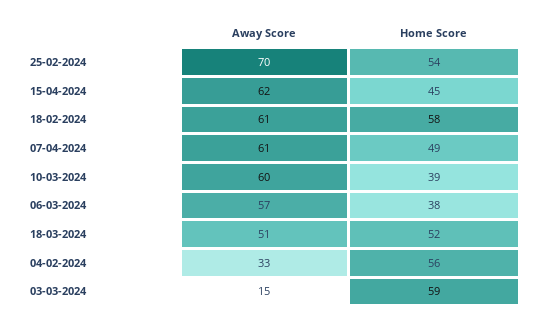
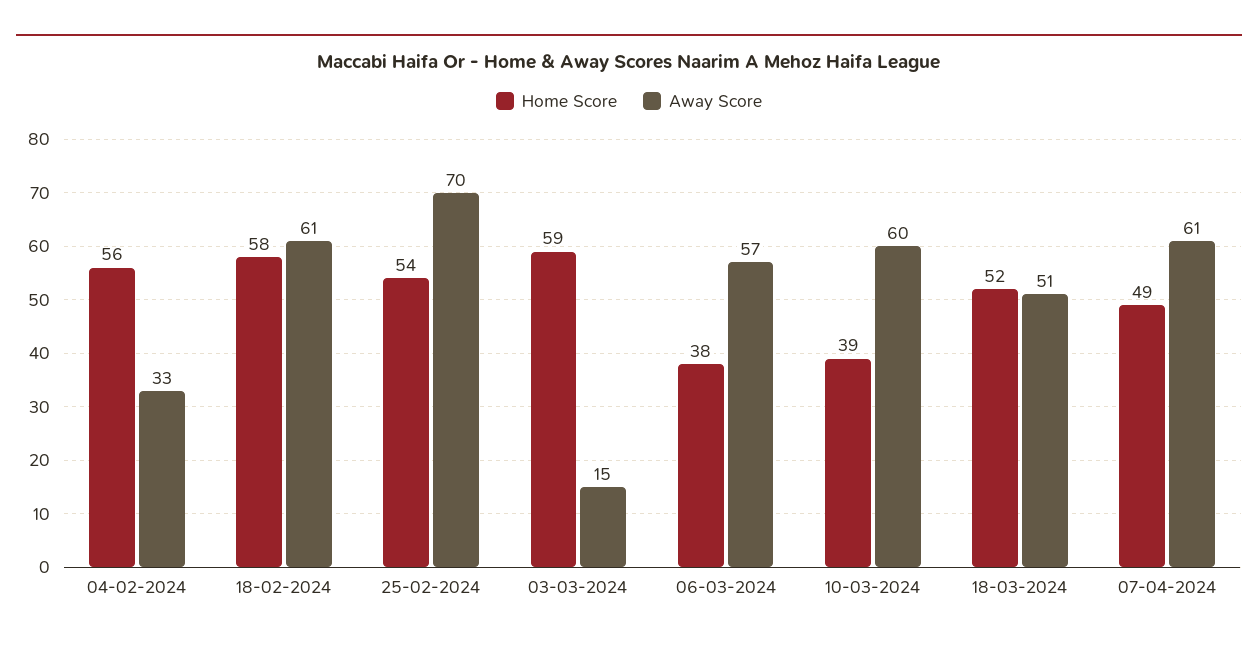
  {
    "Away Score": {
      "25-02-2024": 70,
-     "15-04-2024": 62,
      "18-02-2024": 61,
      "07-04-2024": 61,
      "10-03-2024": 60,
      "06-03-2024": 57,
      "18-03-2024": 51,
      "04-02-2024": 33,
      "03-03-2024": 15
    },
    "Home Score": {
      "25-02-2024": 54,
-     "15-04-2024": 45,
      "18-02-2024": 58,
      "07-04-2024": 49,
      "10-03-2024": 39,
      "06-03-2024": 38,
      "18-03-2024": 52,
      "04-02-2024": 56,
      "03-03-2024": 59
    }
  }

